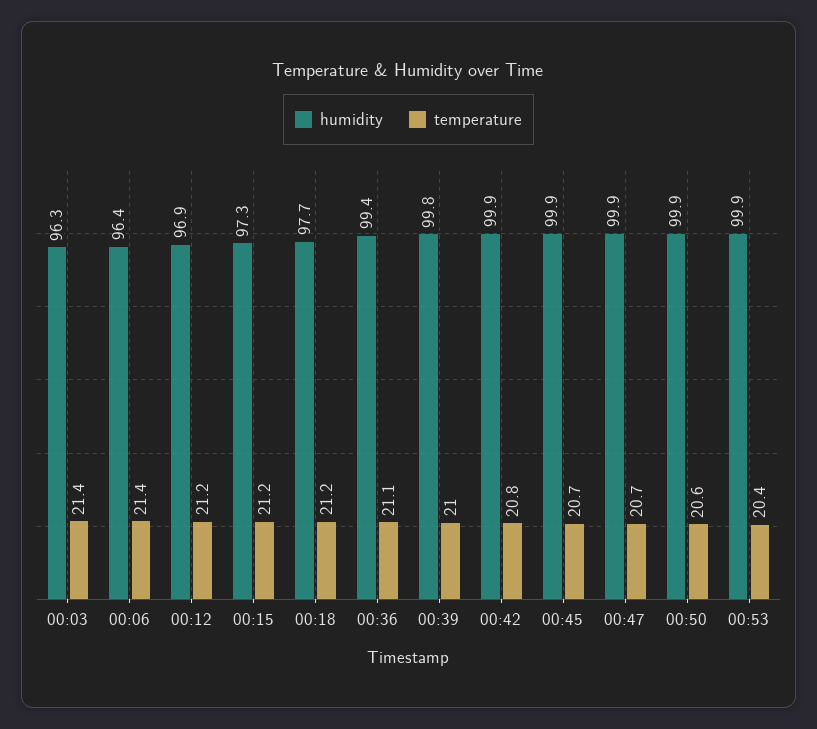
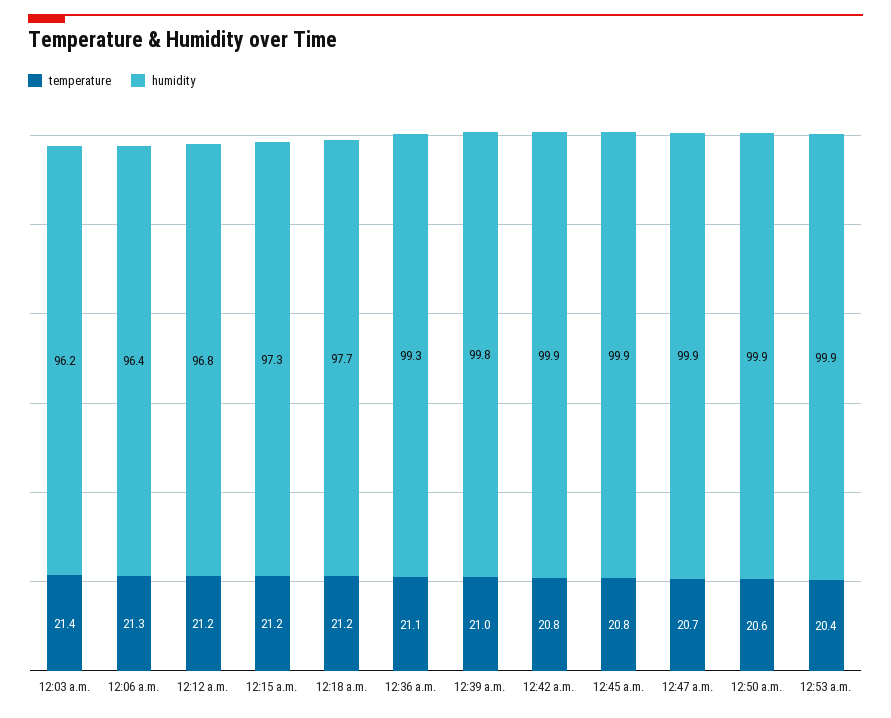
  {
    "humidity": {
-     "00:03": 96.3,
+     "00:03": 96.2,
      "00:06": 96.4,
-     "00:12": 96.9,
+     "00:12": 96.8,
      "00:15": 97.3,
      "00:18": 97.7,
-     "00:36": 99.4,
+     "00:36": 99.3,
      "00:39": 99.8,
      "00:42": 99.9,
      "00:45": 99.9,
      "00:47": 99.9,
      "00:50": 99.9,
      "00:53": 99.9
    },
    "temperature": {
      "00:03": 21.4,
-     "00:06": 21.4,
+     "00:06": 21.3,
      "00:12": 21.2,
      "00:15": 21.2,
      "00:18": 21.2,
      "00:36": 21.1,
      "00:39": 21,
      "00:42": 20.8,
-     "00:45": 20.7,
+     "00:45": 20.8,
      "00:47": 20.7,
      "00:50": 20.6,
      "00:53": 20.4
    }
  }

